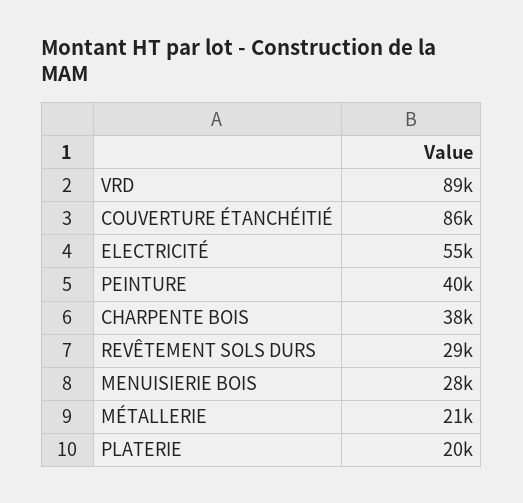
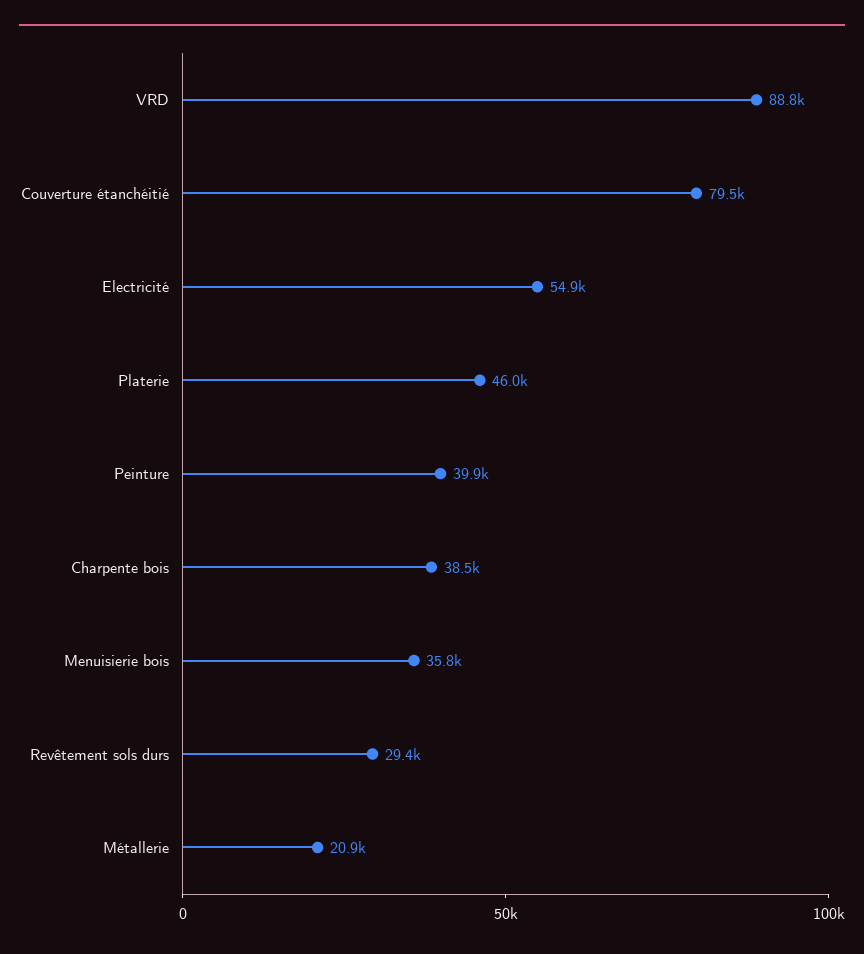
  {
    "VRD": 88800,
-   "COUVERTURE ÉTANCHÉITIÉ": 86000,
+   "COUVERTURE ÉTANCHÉITIÉ": 79500,
    "ELECTRICITÉ": 54900,
    "PEINTURE": 39900,
    "CHARPENTE BOIS": 38500,
    "REVÊTEMENT SOLS DURS": 29400,
-   "MENUISIERIE BOIS": 28000,
+   "MENUISIERIE BOIS": 35800,
    "MÉTALLERIE": 20900,
-   "PLATERIE": 20000
+   "PLATERIE": 46000
  }

